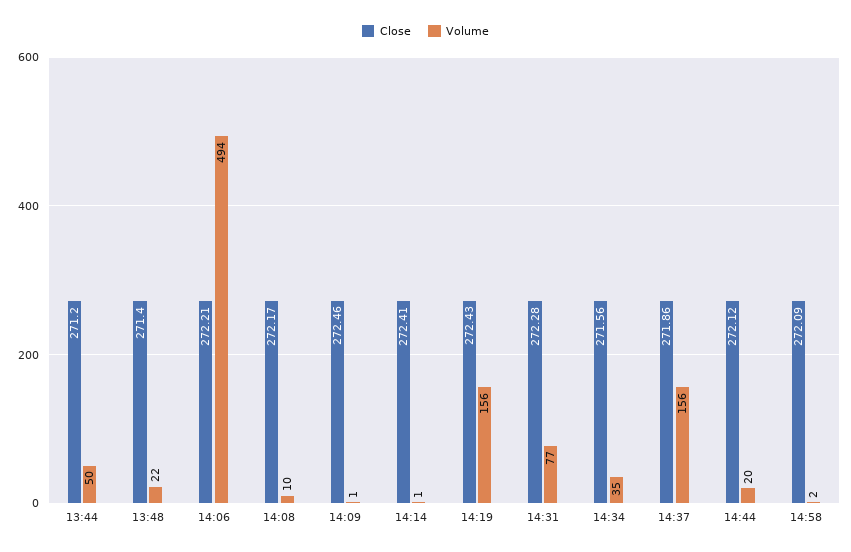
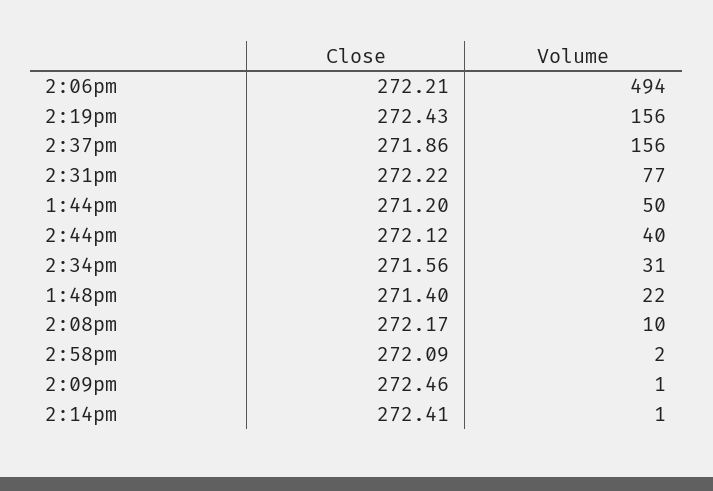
  {
    "Close": {
      "13:44": 271.2,
      "13:48": 271.4,
      "14:06": 272.21,
      "14:08": 272.17,
      "14:09": 272.46,
      "14:14": 272.41,
      "14:19": 272.43,
-     "14:31": 272.28,
+     "14:31": 272.22,
      "14:34": 271.56,
      "14:37": 271.86,
      "14:44": 272.12,
      "14:58": 272.09
    },
    "Volume": {
      "13:44": 50,
      "13:48": 22,
      "14:06": 494,
      "14:08": 10,
      "14:09": 1,
      "14:14": 1,
      "14:19": 156,
      "14:31": 77,
-     "14:34": 35,
+     "14:34": 31,
      "14:37": 156,
-     "14:44": 20,
+     "14:44": 40,
      "14:58": 2
    }
  }

